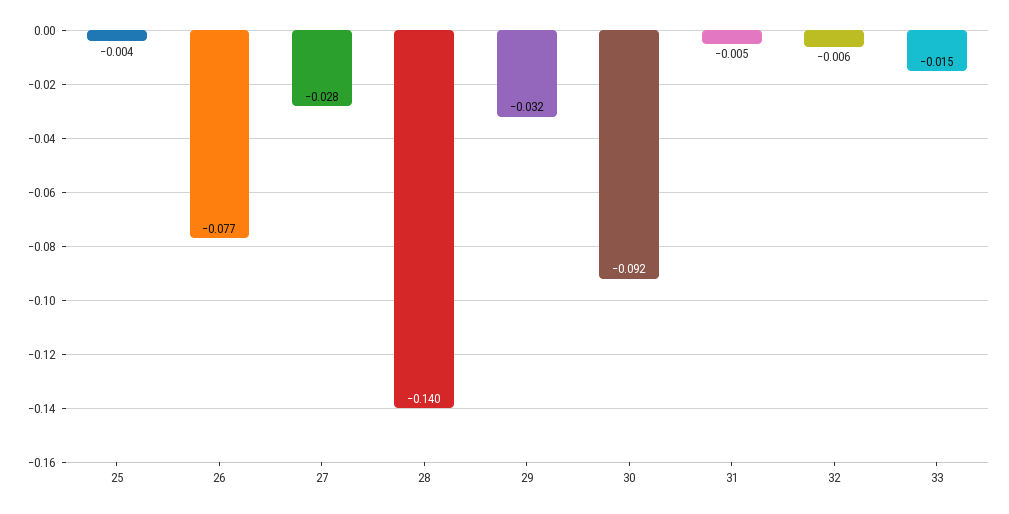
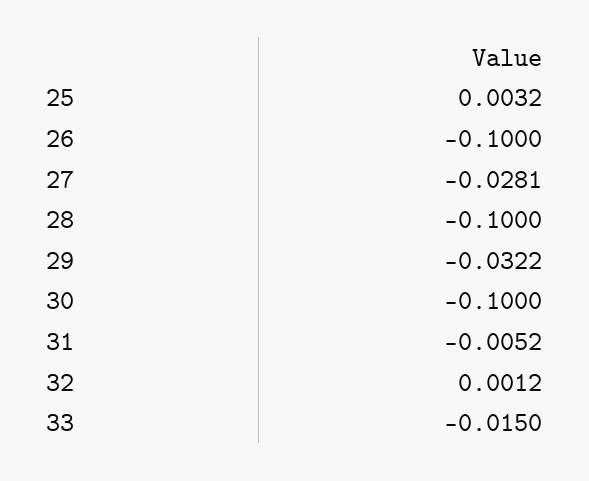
  {
-   "25": -0.004,
+   "25": 0.0032,
-   "26": -0.077,
+   "26": -0.1,
    "27": -0.0281,
-   "28": -0.14,
+   "28": -0.1,
    "29": -0.0322,
-   "30": -0.092,
+   "30": -0.1,
    "31": -0.0052,
-   "32": -0.006,
+   "32": 0.0012,
    "33": -0.015
  }

